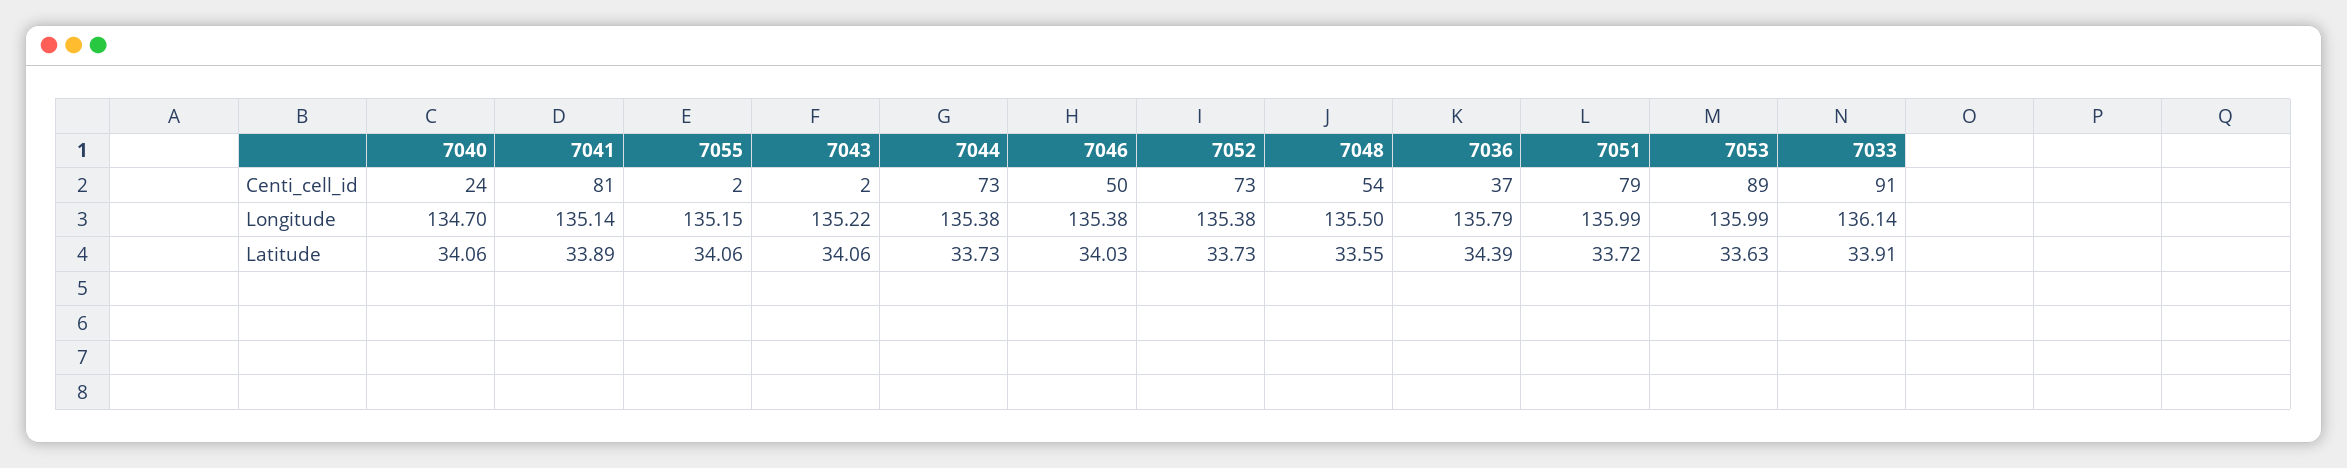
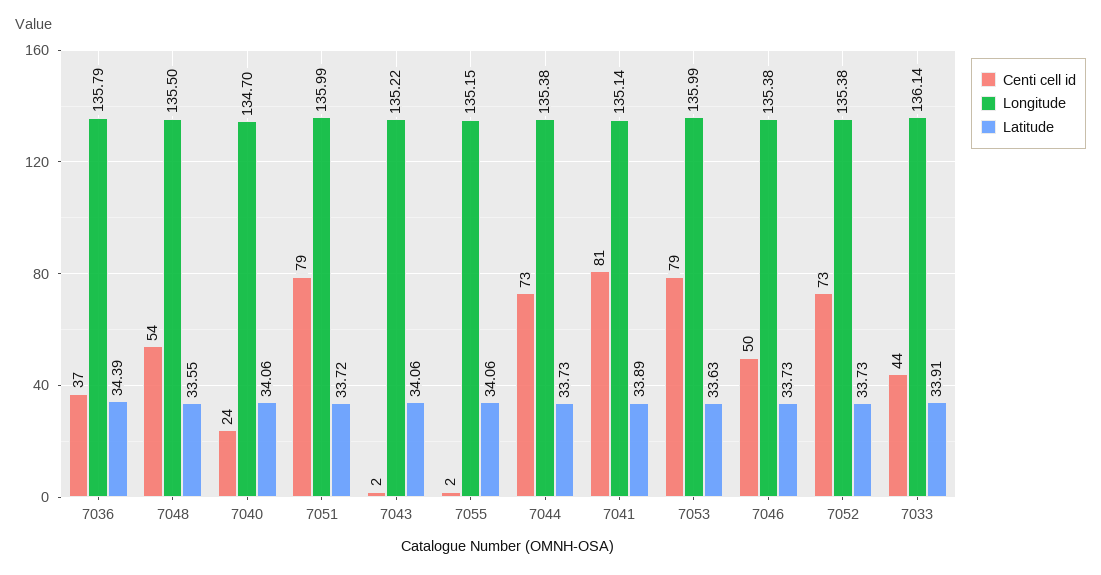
  {
    "Centi_cell_id": {
      "7040": 24,
      "7041": 81,
      "7055": 2,
      "7043": 2,
      "7044": 73,
      "7046": 50,
      "7052": 73,
      "7048": 54,
      "7036": 37,
      "7051": 79,
-     "7053": 89,
+     "7053": 79,
-     "7033": 91
+     "7033": 44
    },
    "Longitude": {
      "7040": 134.7,
      "7041": 135.14,
      "7055": 135.15,
      "7043": 135.22,
      "7044": 135.38,
      "7046": 135.38,
      "7052": 135.38,
      "7048": 135.5,
      "7036": 135.79,
      "7051": 135.99,
      "7053": 135.99,
      "7033": 136.14
    },
    "Latitude": {
      "7040": 34.06,
      "7041": 33.89,
      "7055": 34.06,
      "7043": 34.06,
      "7044": 33.73,
-     "7046": 34.03,
+     "7046": 33.73,
      "7052": 33.73,
      "7048": 33.55,
      "7036": 34.39,
      "7051": 33.72,
      "7053": 33.63,
      "7033": 33.91
    }
  }

